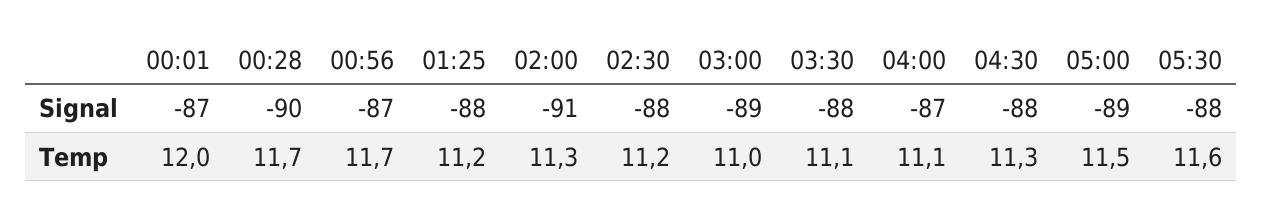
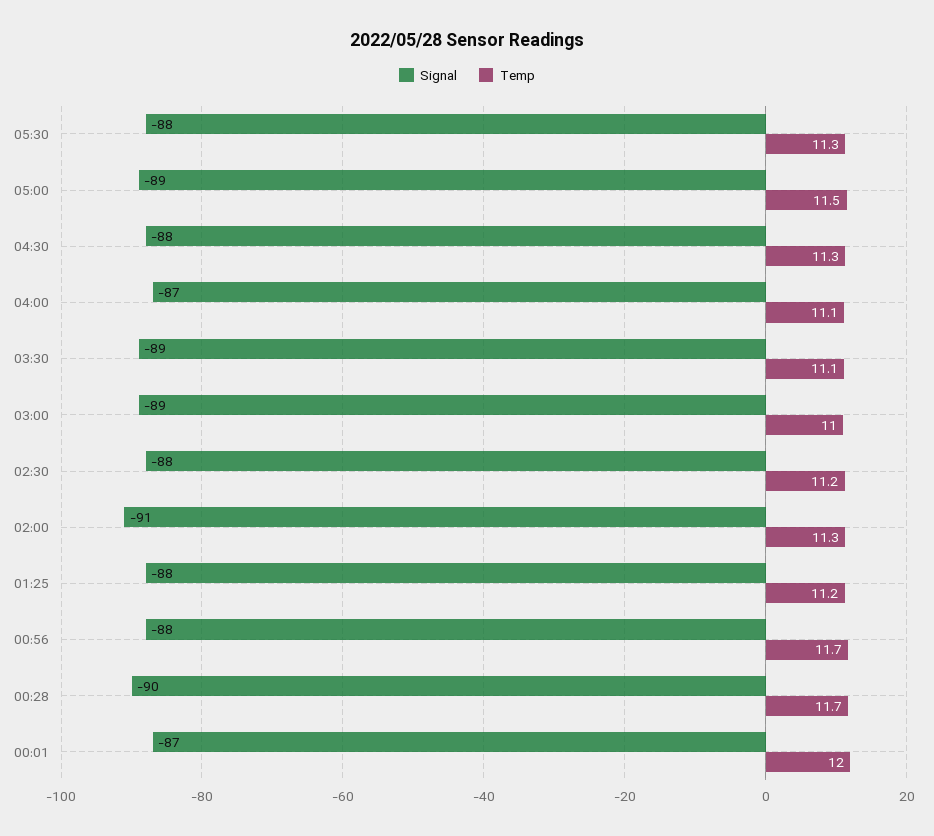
  {
    "Signal": {
      "00:01": -87,
      "00:28": -90,
-     "00:56": -87,
+     "00:56": -88,
      "01:25": -88,
      "02:00": -91,
      "02:30": -88,
      "03:00": -89,
-     "03:30": -88,
+     "03:30": -89,
      "04:00": -87,
      "04:30": -88,
      "05:00": -89,
      "05:30": -88
    },
    "Temp": {
      "00:01": 12,
      "00:28": 11.7,
      "00:56": 11.7,
      "01:25": 11.2,
      "02:00": 11.3,
      "02:30": 11.2,
      "03:00": 11,
      "03:30": 11.1,
      "04:00": 11.1,
      "04:30": 11.3,
      "05:00": 11.5,
-     "05:30": 11.6
+     "05:30": 11.3
    }
  }

